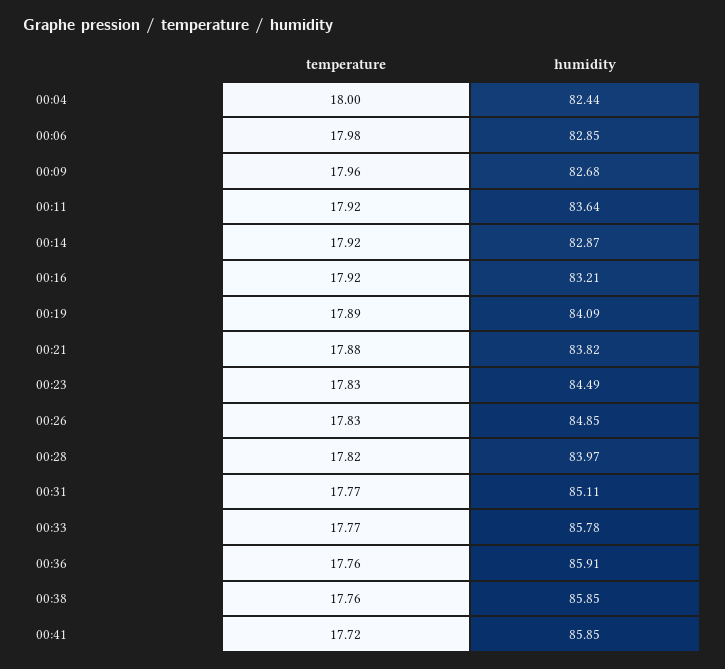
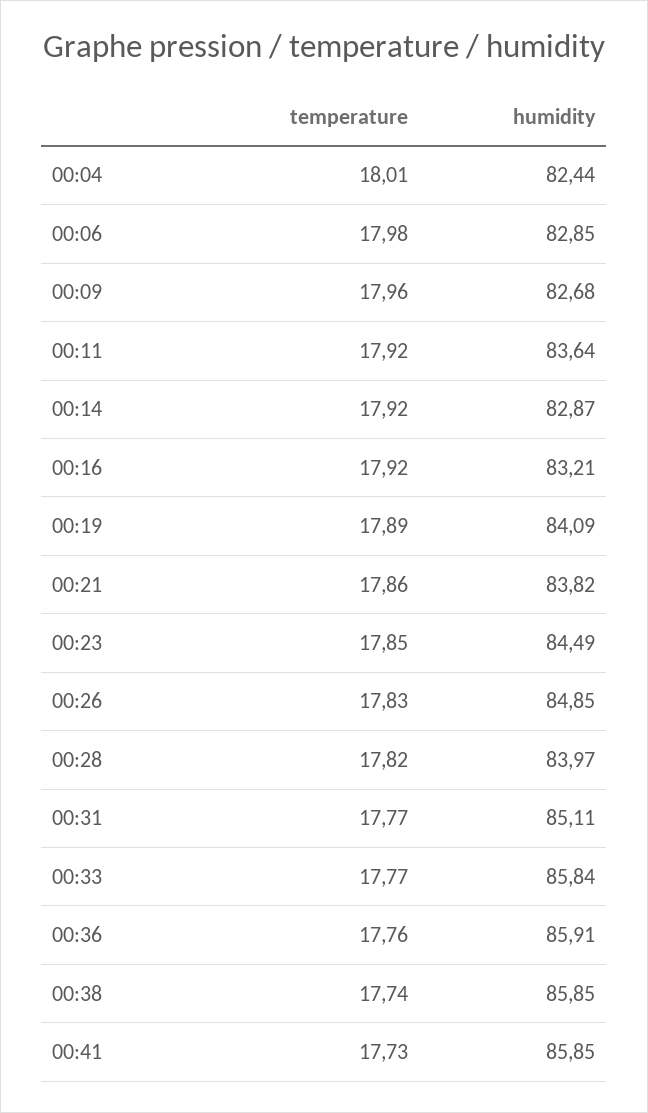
  {
    "temperature": {
-     "00:04": 18,
+     "00:04": 18.01,
      "00:06": 17.98,
      "00:09": 17.96,
      "00:11": 17.92,
      "00:14": 17.92,
      "00:16": 17.92,
      "00:19": 17.89,
-     "00:21": 17.88,
+     "00:21": 17.86,
-     "00:23": 17.83,
+     "00:23": 17.85,
      "00:26": 17.83,
      "00:28": 17.82,
      "00:31": 17.77,
      "00:33": 17.77,
      "00:36": 17.76,
-     "00:38": 17.76,
+     "00:38": 17.74,
-     "00:41": 17.72
+     "00:41": 17.73
    },
    "humidity": {
      "00:04": 82.44,
      "00:06": 82.85,
      "00:09": 82.68,
      "00:11": 83.64,
      "00:14": 82.87,
      "00:16": 83.21,
      "00:19": 84.09,
      "00:21": 83.82,
      "00:23": 84.49,
      "00:26": 84.85,
      "00:28": 83.97,
      "00:31": 85.11,
-     "00:33": 85.78,
+     "00:33": 85.84,
      "00:36": 85.91,
      "00:38": 85.85,
      "00:41": 85.85
    }
  }

